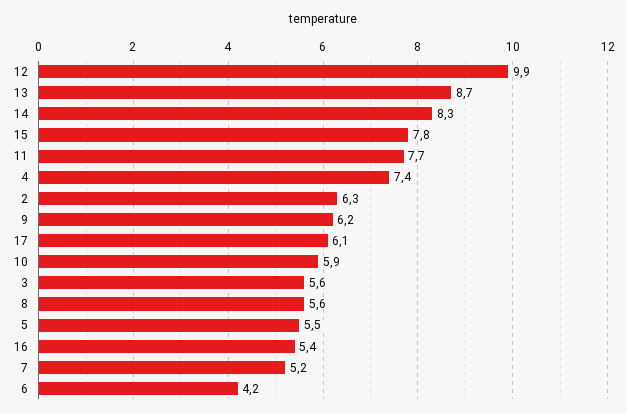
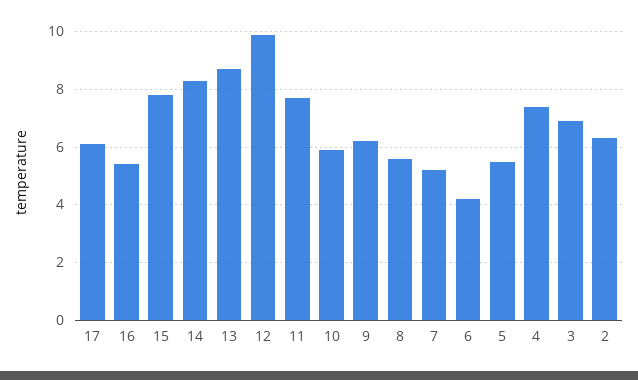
  {
    "12": 9.9,
    "13": 8.7,
    "14": 8.3,
    "15": 7.8,
    "11": 7.7,
    "4": 7.4,
    "2": 6.3,
    "9": 6.2,
    "17": 6.1,
    "10": 5.9,
-   "3": 5.6,
+   "3": 7,
    "8": 5.6,
    "5": 5.5,
    "16": 5.4,
    "7": 5.2,
    "6": 4.2
  }

